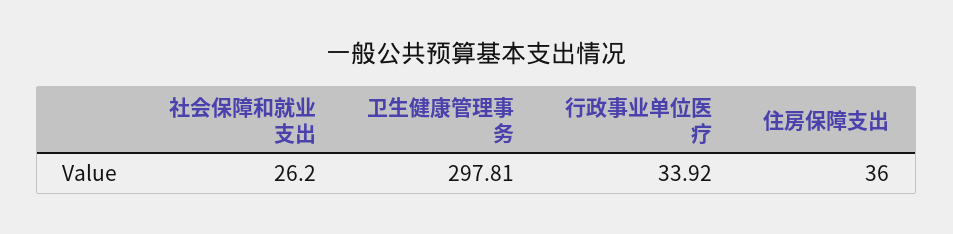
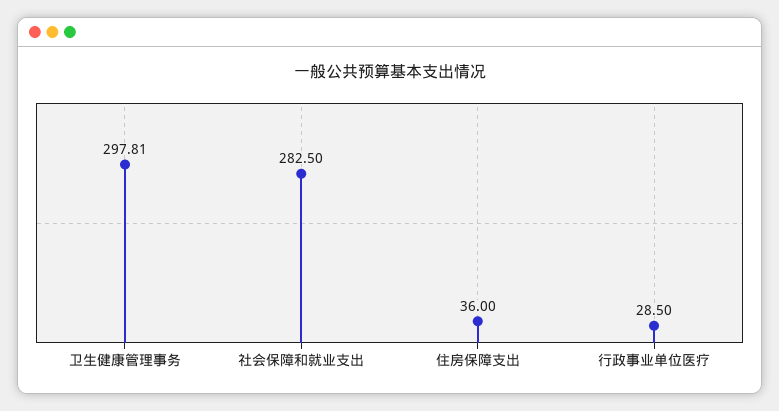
  {
-   "社会保障和就业支出": 26.2,
+   "社会保障和就业支出": 282.5,
    "卫生健康管理事务": 297.81,
-   "行政事业单位医疗": 33.92,
+   "行政事业单位医疗": 28.5,
    "住房保障支出": 36
  }

